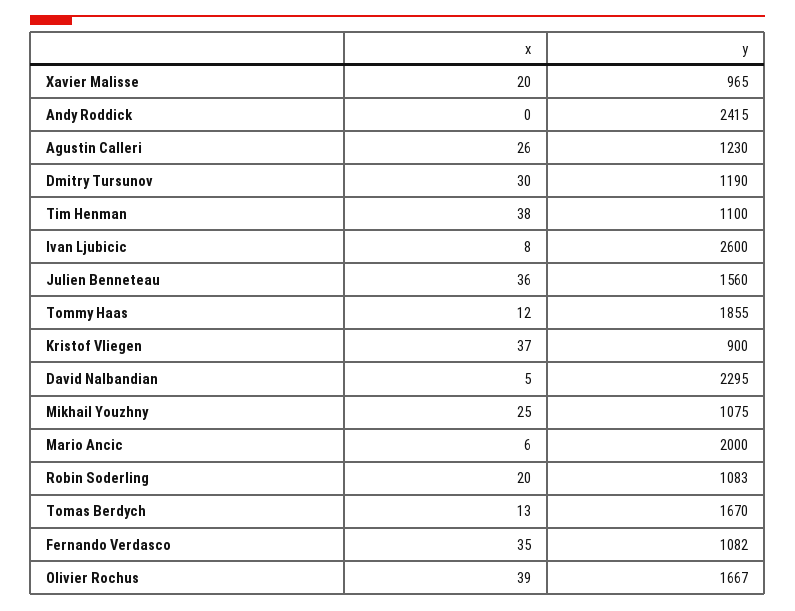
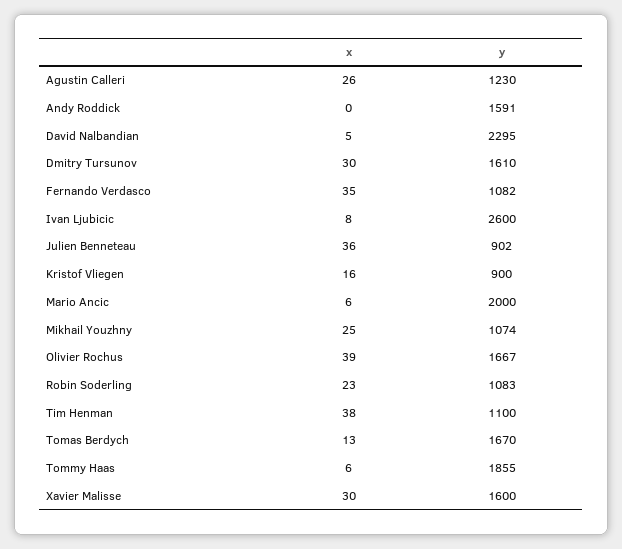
  {
    "x": {
-     "Xavier Malisse": 20,
+     "Xavier Malisse": 30,
      "Andy Roddick": 0,
      "Agustin Calleri": 26,
      "Dmitry Tursunov": 30,
      "Tim Henman": 38,
      "Ivan Ljubicic": 8,
      "Julien Benneteau": 36,
-     "Tommy Haas": 12,
+     "Tommy Haas": 6,
-     "Kristof Vliegen": 37,
+     "Kristof Vliegen": 16,
      "David Nalbandian": 5,
      "Mikhail Youzhny": 25,
      "Mario Ancic": 6,
-     "Robin Soderling": 20,
+     "Robin Soderling": 23,
      "Tomas Berdych": 13,
      "Fernando Verdasco": 35,
      "Olivier Rochus": 39
    },
    "y": {
-     "Xavier Malisse": 965,
+     "Xavier Malisse": 1600,
-     "Andy Roddick": 2415,
+     "Andy Roddick": 1591,
      "Agustin Calleri": 1230,
-     "Dmitry Tursunov": 1190,
+     "Dmitry Tursunov": 1610,
      "Tim Henman": 1100,
      "Ivan Ljubicic": 2600,
-     "Julien Benneteau": 1560,
+     "Julien Benneteau": 902,
      "Tommy Haas": 1855,
      "Kristof Vliegen": 900,
      "David Nalbandian": 2295,
-     "Mikhail Youzhny": 1075,
+     "Mikhail Youzhny": 1074,
      "Mario Ancic": 2000,
      "Robin Soderling": 1083,
      "Tomas Berdych": 1670,
      "Fernando Verdasco": 1082,
      "Olivier Rochus": 1667
    }
  }

